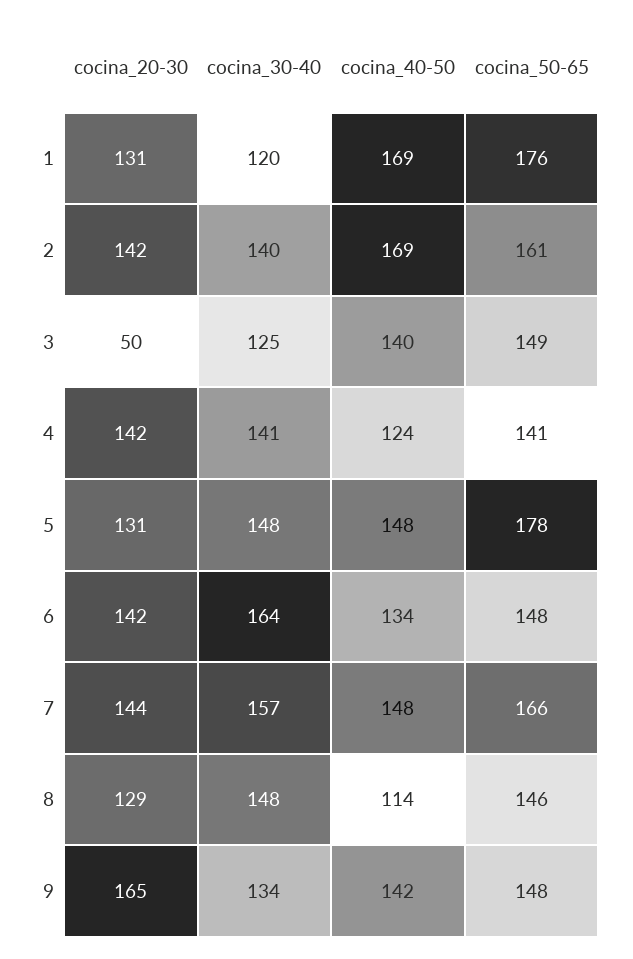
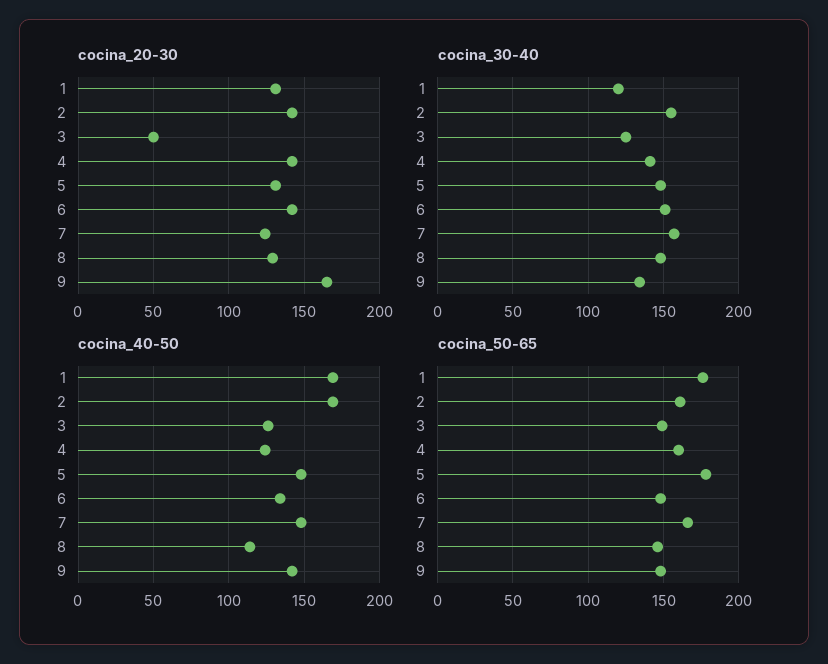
  {
    "cocina_20-30": {
      "1": 131,
      "2": 142,
      "3": 50,
      "4": 142,
      "5": 131,
      "6": 142,
-     "7": 144,
+     "7": 125,
      "8": 129,
      "9": 165
    },
    "cocina_30-40": {
      "1": 120,
-     "2": 140,
+     "2": 155,
      "3": 125,
      "4": 141,
      "5": 148,
-     "6": 164,
+     "6": 150,
      "7": 157,
      "8": 148,
      "9": 134
    },
    "cocina_40-50": {
      "1": 169,
      "2": 169,
-     "3": 140,
+     "3": 125,
      "4": 124,
      "5": 148,
      "6": 134,
      "7": 148,
      "8": 114,
      "9": 142
    },
    "cocina_50-65": {
      "1": 176,
      "2": 161,
      "3": 149,
-     "4": 141,
+     "4": 160,
      "5": 178,
      "6": 148,
      "7": 166,
      "8": 146,
      "9": 148
    }
  }

